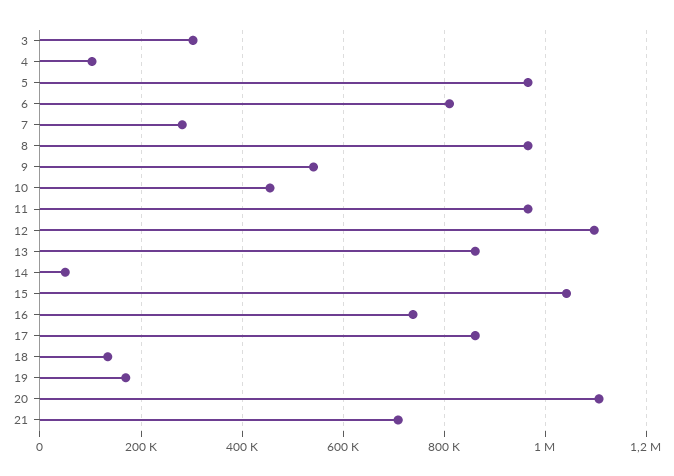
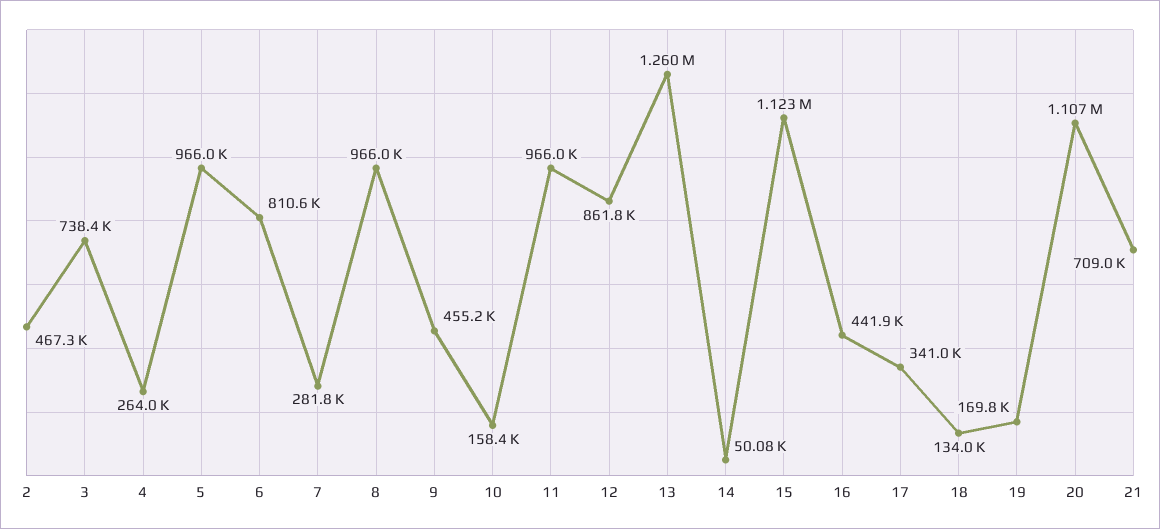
  {
-   "3": 300000,
+   "3": 738400,
-   "4": 100000,
+   "4": 264000,
    "5": 966000,
    "6": 810600,
    "7": 281800,
    "8": 966000,
-   "9": 540000,
+   "9": 455200,
-   "10": 460000,
+   "10": 158400,
    "11": 966000,
-   "12": 1100000,
+   "12": 861800,
-   "13": 860000,
+   "13": 1260000,
    "14": 50080,
-   "15": 1040000,
+   "15": 1123000,
-   "16": 740000,
+   "16": 441900,
-   "17": 860000,
+   "17": 341000,
    "18": 134000,
    "19": 169800,
    "20": 1107000,
-   "21": 709000
+   "21": 709000,
+   "2": 467300
  }

